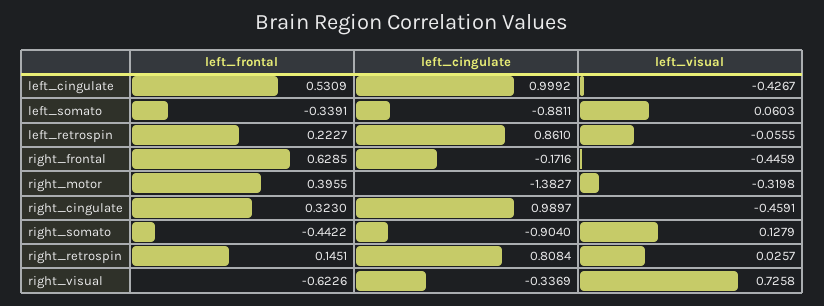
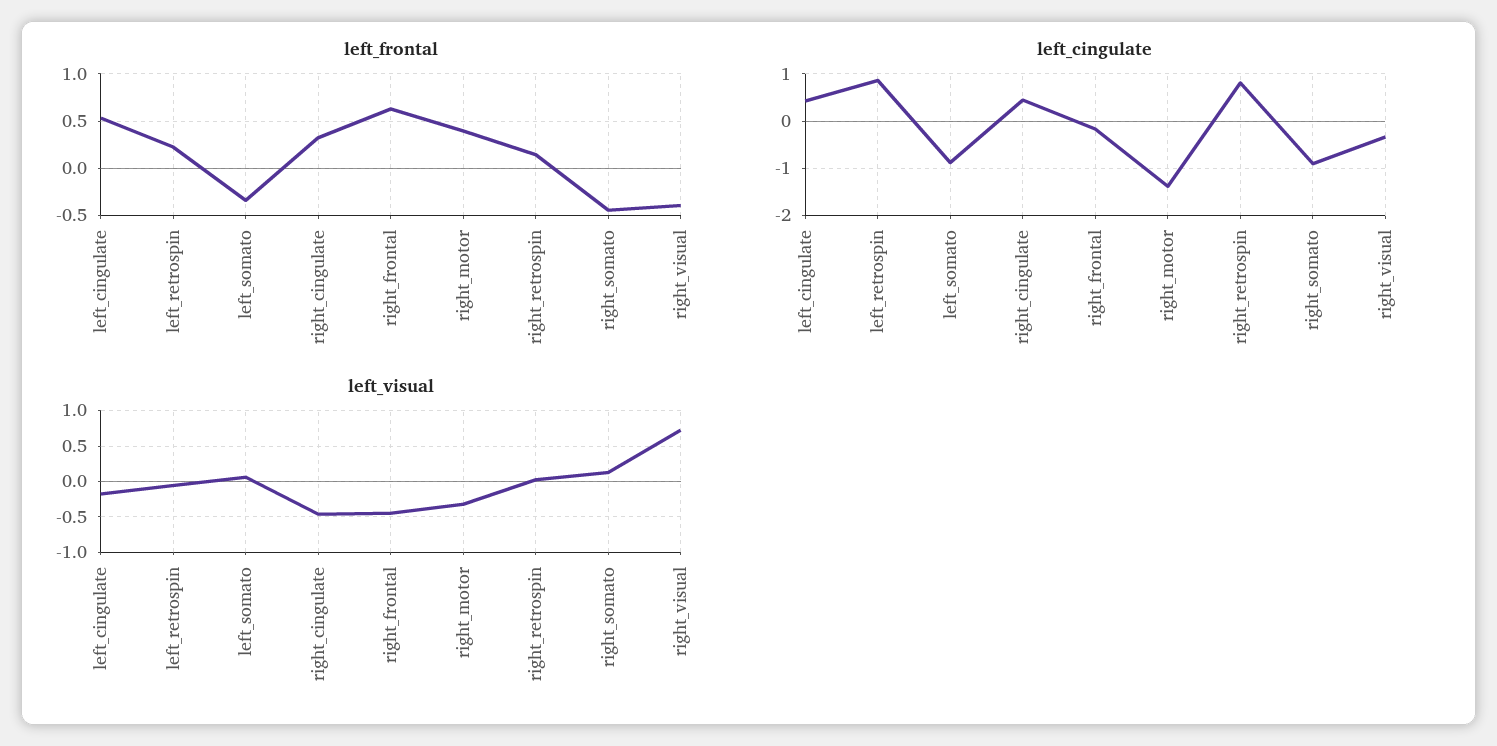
  {
    "left_frontal": {
      "left_cingulate": 0.5309,
      "left_somato": -0.3391,
      "left_retrospin": 0.2227,
      "right_frontal": 0.6285,
      "right_motor": 0.3955,
      "right_cingulate": 0.323,
      "right_somato": -0.4422,
      "right_retrospin": 0.1451,
-     "right_visual": -0.6226
+     "right_visual": -0.4
    },
    "left_cingulate": {
-     "left_cingulate": 0.9992,
+     "left_cingulate": 0.4,
      "left_somato": -0.8811,
      "left_retrospin": 0.861,
      "right_frontal": -0.1716,
      "right_motor": -1.3827,
-     "right_cingulate": 0.9897,
+     "right_cingulate": 0.4,
      "right_somato": -0.904,
      "right_retrospin": 0.8084,
      "right_visual": -0.3369
    },
    "left_visual": {
-     "left_cingulate": -0.4267,
+     "left_cingulate": -0.2,
      "left_somato": 0.0603,
      "left_retrospin": -0.0555,
      "right_frontal": -0.4459,
      "right_motor": -0.3198,
      "right_cingulate": -0.4591,
      "right_somato": 0.1279,
      "right_retrospin": 0.0257,
      "right_visual": 0.7258
    }
  }

